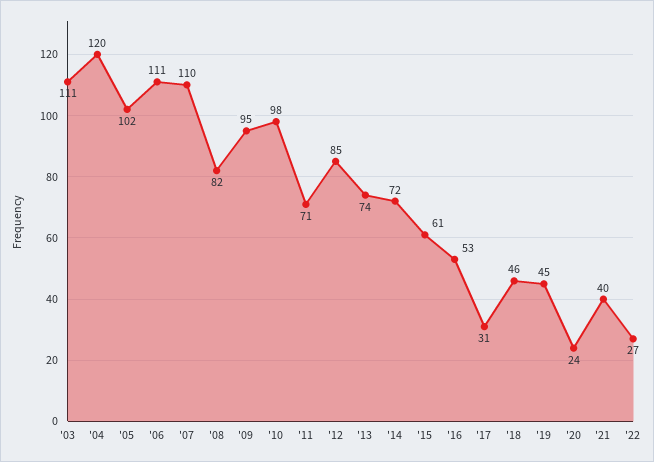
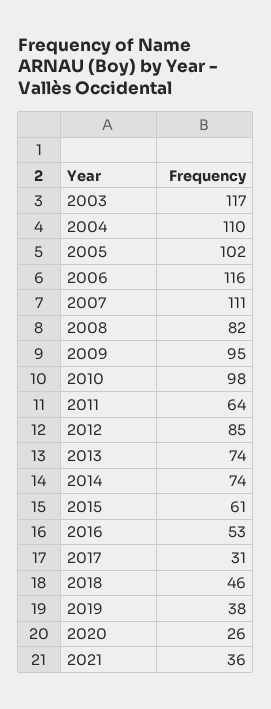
  {
-   "'03": 111,
+   "'03": 117,
-   "'04": 120,
+   "'04": 110,
    "'05": 102,
-   "'06": 111,
+   "'06": 116,
-   "'07": 110,
+   "'07": 111,
    "'08": 82,
    "'09": 95,
    "'10": 98,
-   "'11": 71,
+   "'11": 64,
    "'12": 85,
    "'13": 74,
-   "'14": 72,
+   "'14": 74,
    "'15": 61,
    "'16": 53,
    "'17": 31,
    "'18": 46,
-   "'19": 45,
+   "'19": 38,
-   "'20": 24,
+   "'20": 26,
-   "'21": 40,
+   "'21": 36
-   "'22": 27
  }

